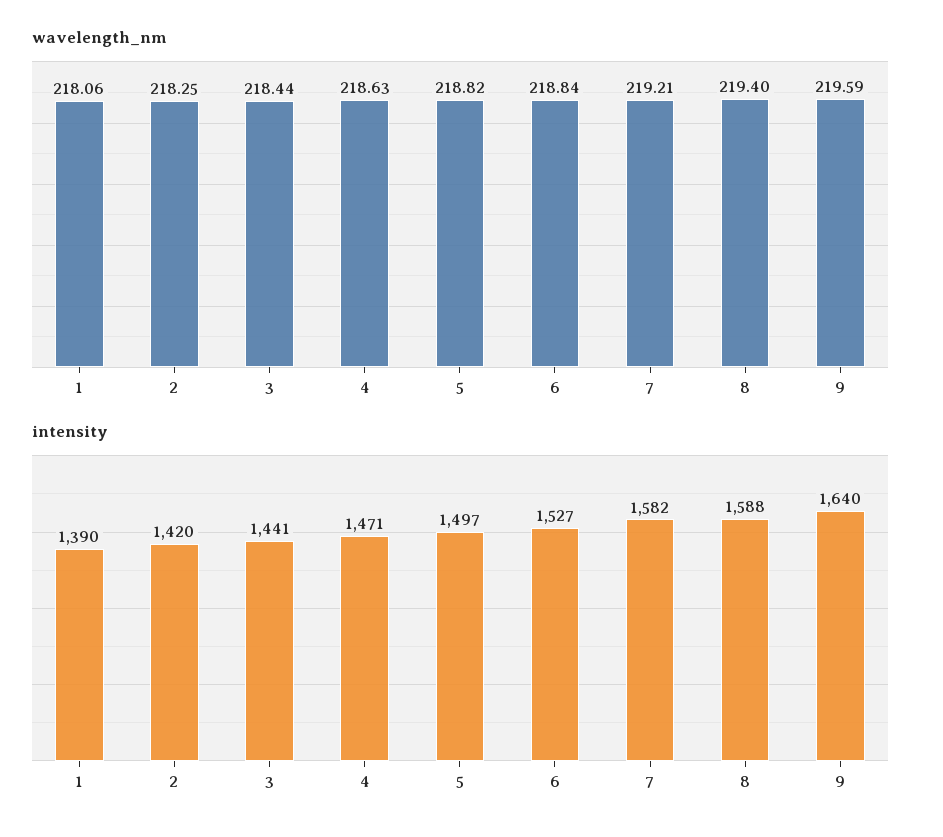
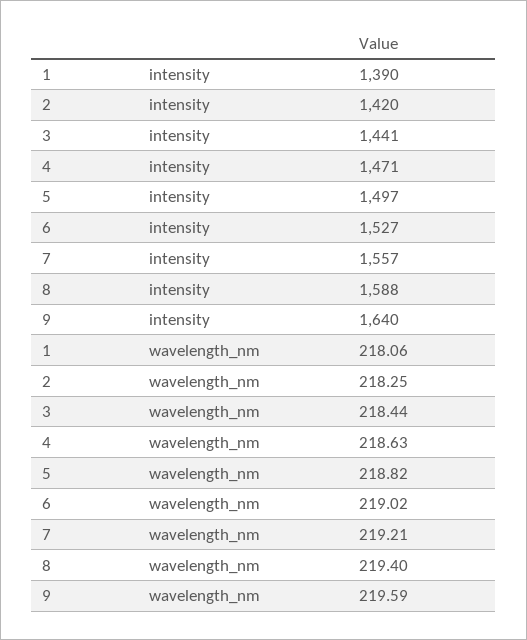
  {
    "wavelength_nm": {
      "1": 218.06,
      "2": 218.25,
      "3": 218.44,
      "4": 218.63,
      "5": 218.82,
-     "6": 218.84,
+     "6": 219.02,
      "7": 219.21,
      "8": 219.4,
      "9": 219.59
    },
    "intensity": {
      "1": 1390,
      "2": 1420,
      "3": 1441,
      "4": 1471,
      "5": 1497,
      "6": 1527,
-     "7": 1582,
+     "7": 1557,
      "8": 1588,
      "9": 1640
    }
  }

